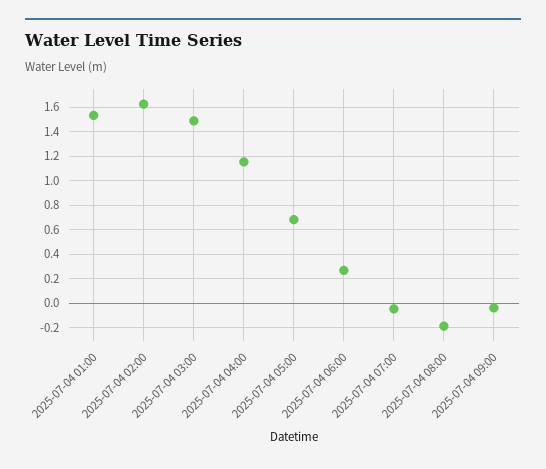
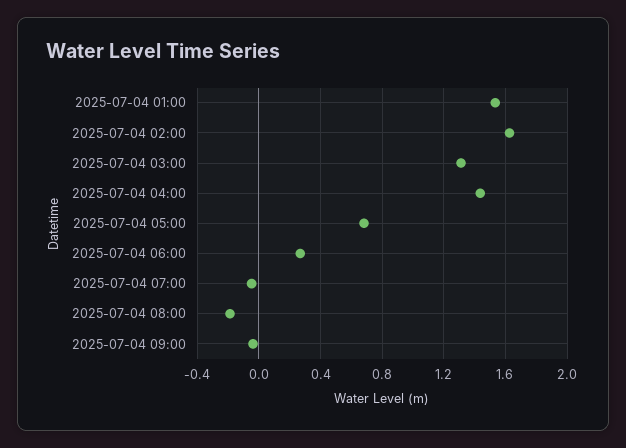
  {
    "2025-07-04 01:00": 1.55,
    "2025-07-04 02:00": 1.65,
-   "2025-07-04 03:00": 1.5,
+   "2025-07-04 03:00": 1.3,
-   "2025-07-04 04:00": 1.15,
+   "2025-07-04 04:00": 1.45,
    "2025-07-04 05:00": 0.7,
    "2025-07-04 06:00": 0.25,
    "2025-07-04 07:00": -0.05,
    "2025-07-04 08:00": -0.2,
    "2025-07-04 09:00": -0.05
  }

